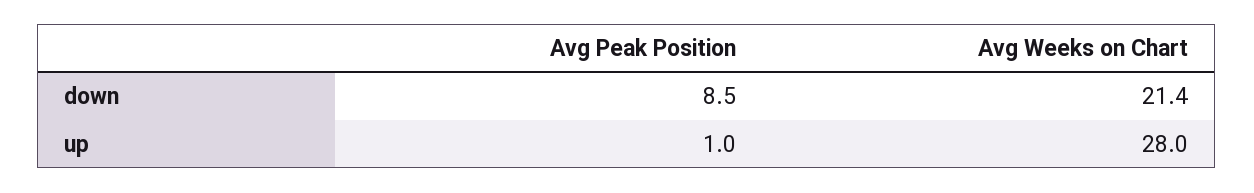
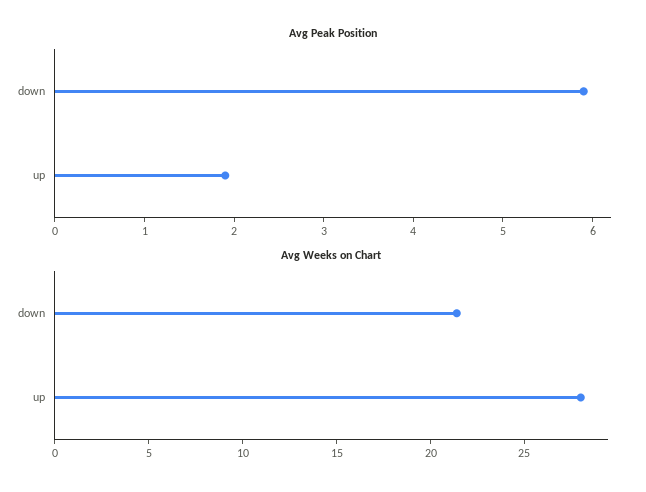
  {
    "Avg Peak Position": {
-     "down": 8.5,
+     "down": 5.9,
-     "up": 1
+     "up": 1.9
    },
    "Avg Weeks on Chart": {
      "down": 21.4,
      "up": 28
    }
  }

